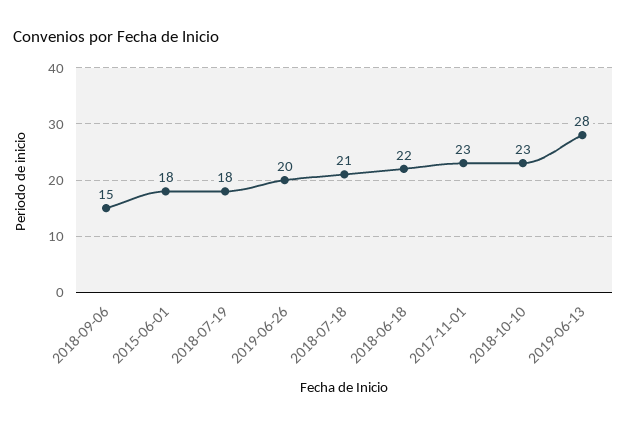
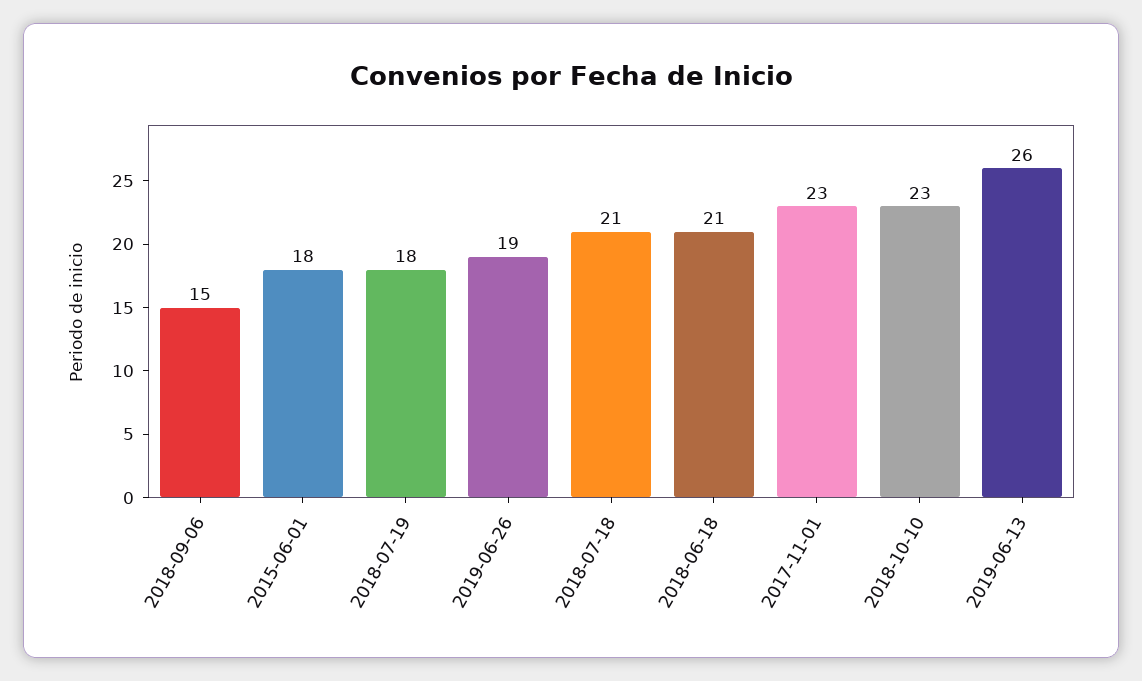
  {
    "2018-09-06": 15,
    "2015-06-01": 18,
    "2018-07-19": 18,
-   "2019-06-26": 20,
+   "2019-06-26": 19,
    "2018-07-18": 21,
-   "2018-06-18": 22,
+   "2018-06-18": 21,
    "2017-11-01": 23,
    "2018-10-10": 23,
-   "2019-06-13": 28
+   "2019-06-13": 26
  }

